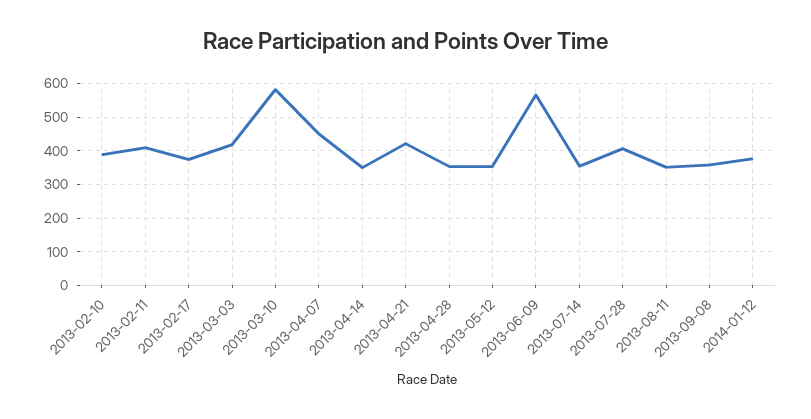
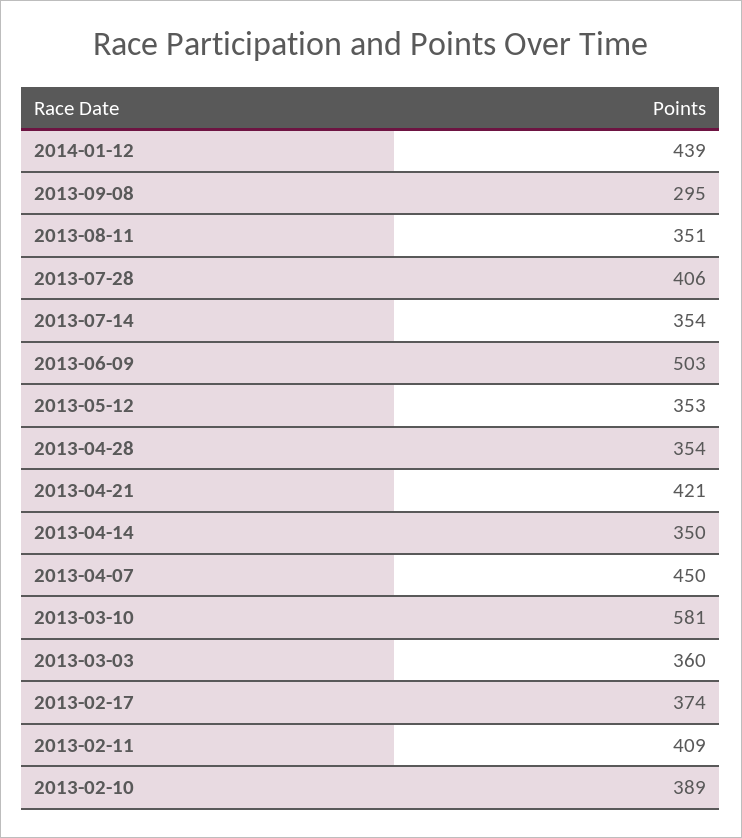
  {
    "2013-02-10": 389,
    "2013-02-11": 409,
    "2013-02-17": 374,
-   "2013-03-03": 420,
+   "2013-03-03": 360,
    "2013-03-10": 581,
    "2013-04-07": 450,
    "2013-04-14": 350,
    "2013-04-21": 421,
    "2013-04-28": 354,
    "2013-05-12": 353,
-   "2013-06-09": 560,
+   "2013-06-09": 503,
    "2013-07-14": 354,
    "2013-07-28": 406,
    "2013-08-11": 351,
-   "2013-09-08": 360,
+   "2013-09-08": 295,
-   "2014-01-12": 380
+   "2014-01-12": 439
  }

